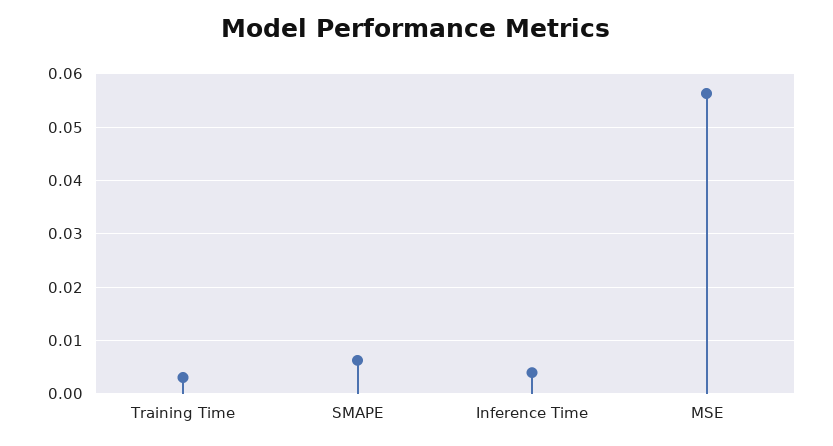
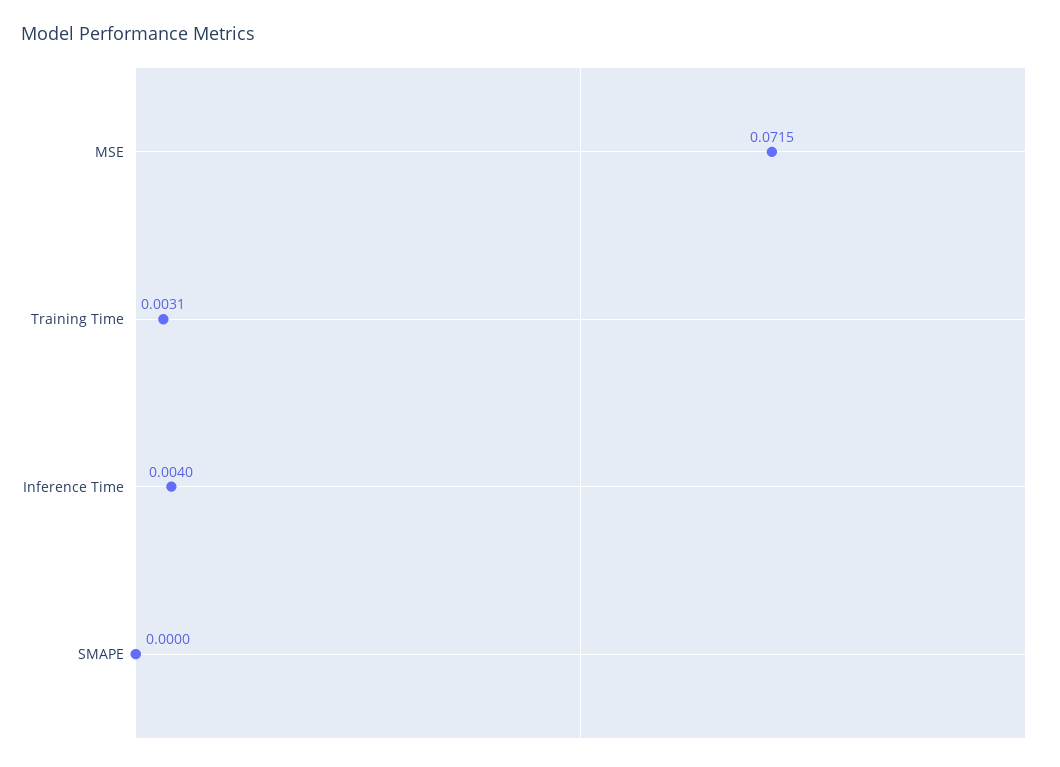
  {
    "Training Time": 0.0031,
-   "SMAPE": 0.006,
+   "SMAPE": 0,
    "Inference Time": 0.004,
-   "MSE": 0.056
+   "MSE": 0.0715
  }

